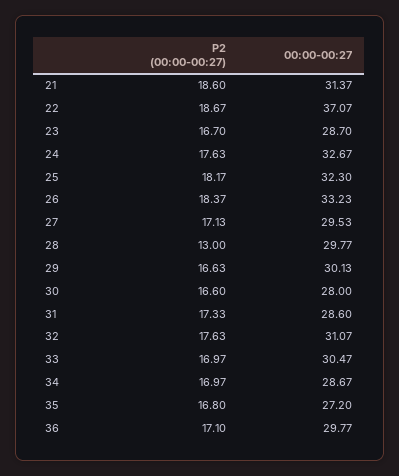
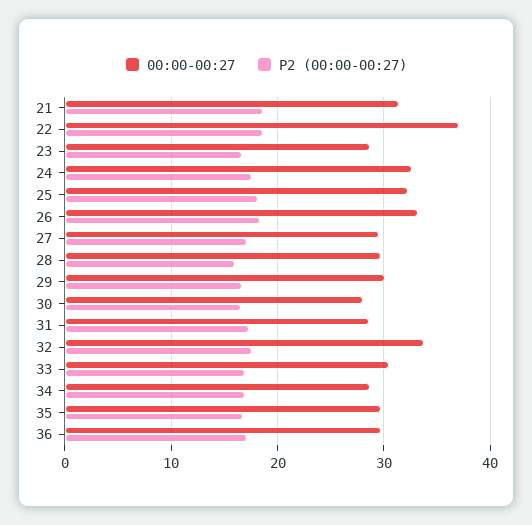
  {
    "P2 (00:00-00:27)": {
      "21": 18.6,
      "22": 18.67,
      "23": 16.7,
      "24": 17.63,
      "25": 18.17,
      "26": 18.37,
      "27": 17.13,
-     "28": 13,
+     "28": 16,
      "29": 16.63,
      "30": 16.6,
      "31": 17.33,
      "32": 17.63,
      "33": 16.97,
      "34": 16.97,
      "35": 16.8,
      "36": 17.1
    },
    "00:00-00:27": {
      "21": 31.37,
      "22": 37.07,
      "23": 28.7,
      "24": 32.67,
      "25": 32.3,
      "26": 33.23,
      "27": 29.53,
      "28": 29.77,
      "29": 30.13,
      "30": 28,
      "31": 28.6,
-     "32": 31.07,
+     "32": 34,
      "33": 30.47,
      "34": 28.67,
-     "35": 27.2,
+     "35": 30,
      "36": 29.77
    }
  }

